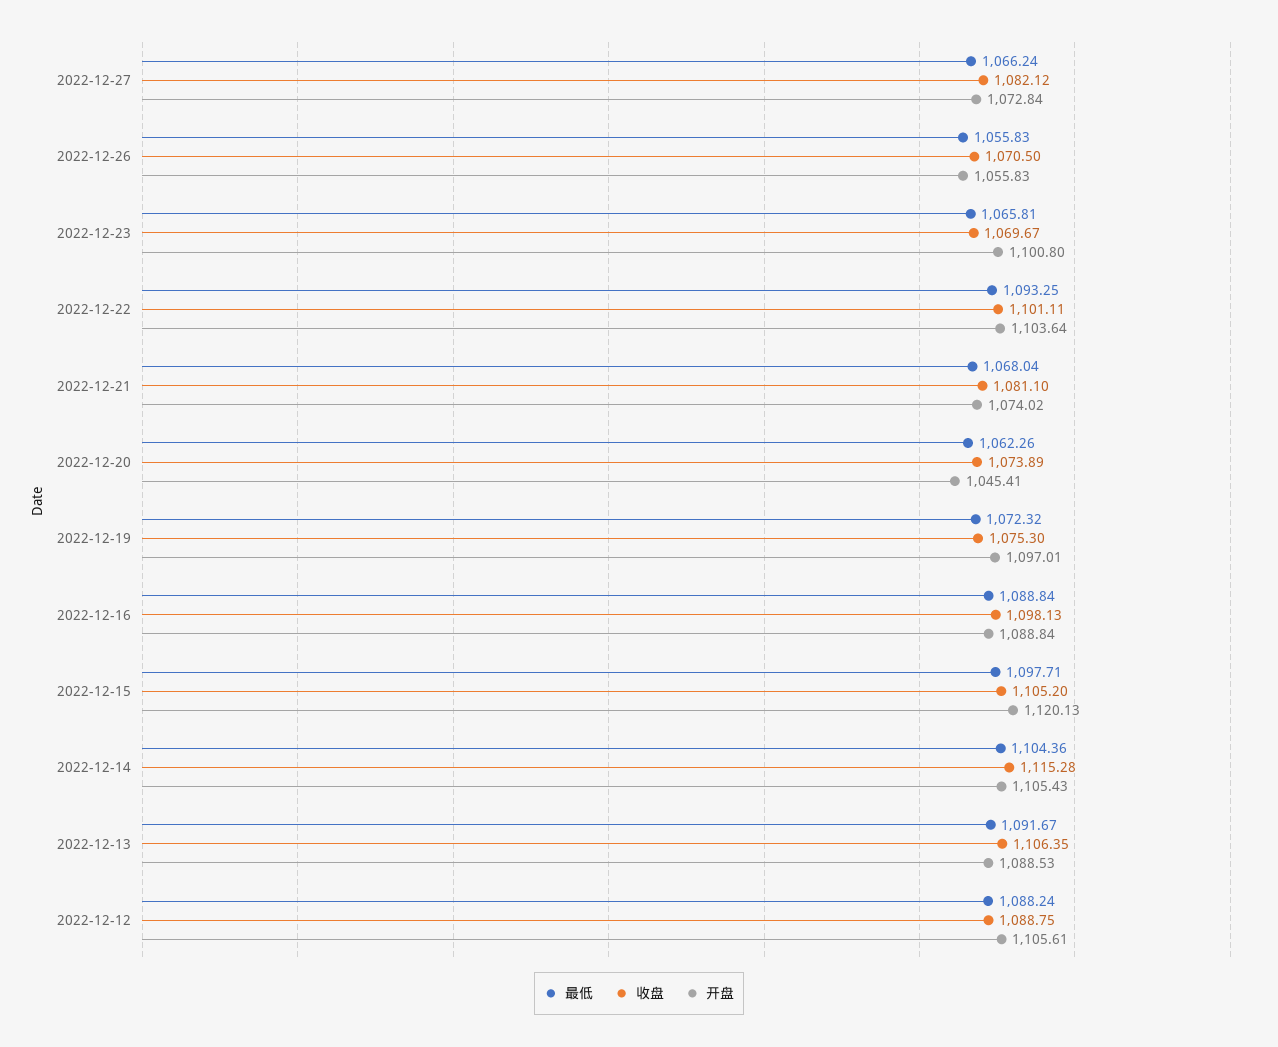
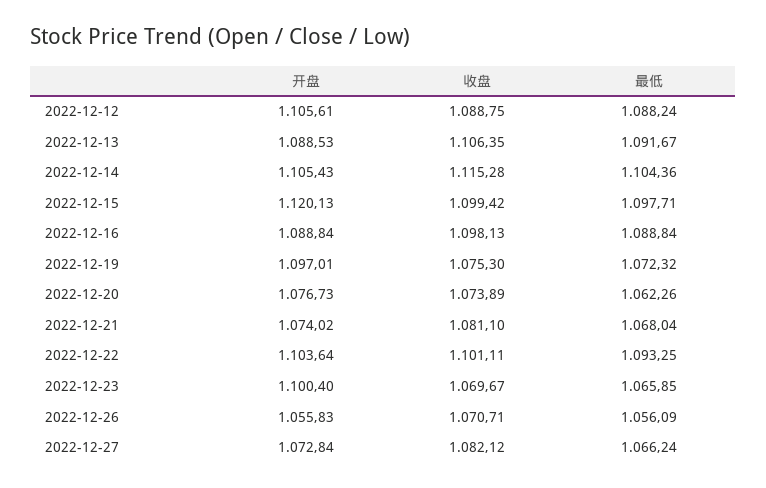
  {
    "最低": {
      "2022-12-27": 1066.24,
-     "2022-12-26": 1055.83,
+     "2022-12-26": 1056.09,
-     "2022-12-23": 1065.81,
+     "2022-12-23": 1065.85,
      "2022-12-22": 1093.25,
      "2022-12-21": 1068.04,
      "2022-12-20": 1062.26,
      "2022-12-19": 1072.32,
      "2022-12-16": 1088.84,
      "2022-12-15": 1097.71,
      "2022-12-14": 1104.36,
      "2022-12-13": 1091.67,
      "2022-12-12": 1088.24
    },
    "收盘": {
      "2022-12-27": 1082.12,
-     "2022-12-26": 1070.5,
+     "2022-12-26": 1070.71,
      "2022-12-23": 1069.67,
      "2022-12-22": 1101.11,
      "2022-12-21": 1081.1,
      "2022-12-20": 1073.89,
      "2022-12-19": 1075.3,
      "2022-12-16": 1098.13,
-     "2022-12-15": 1105.2,
+     "2022-12-15": 1099.42,
      "2022-12-14": 1115.28,
      "2022-12-13": 1106.35,
      "2022-12-12": 1088.75
    },
    "开盘": {
      "2022-12-27": 1072.84,
      "2022-12-26": 1055.83,
-     "2022-12-23": 1100.8,
+     "2022-12-23": 1100.4,
      "2022-12-22": 1103.64,
      "2022-12-21": 1074.02,
-     "2022-12-20": 1045.41,
+     "2022-12-20": 1076.73,
      "2022-12-19": 1097.01,
      "2022-12-16": 1088.84,
      "2022-12-15": 1120.13,
      "2022-12-14": 1105.43,
      "2022-12-13": 1088.53,
      "2022-12-12": 1105.61
    }
  }

